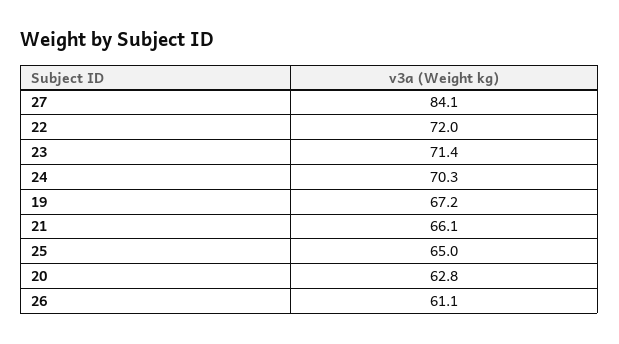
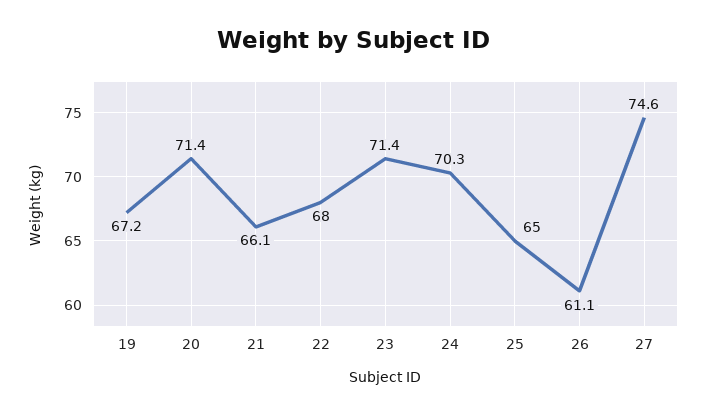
  {
-   "27": 84.1,
+   "27": 74.6,
-   "22": 72,
+   "22": 68,
    "23": 71.4,
    "24": 70.3,
    "19": 67.2,
    "21": 66.1,
    "25": 65,
-   "20": 62.8,
+   "20": 71.4,
    "26": 61.1
  }

